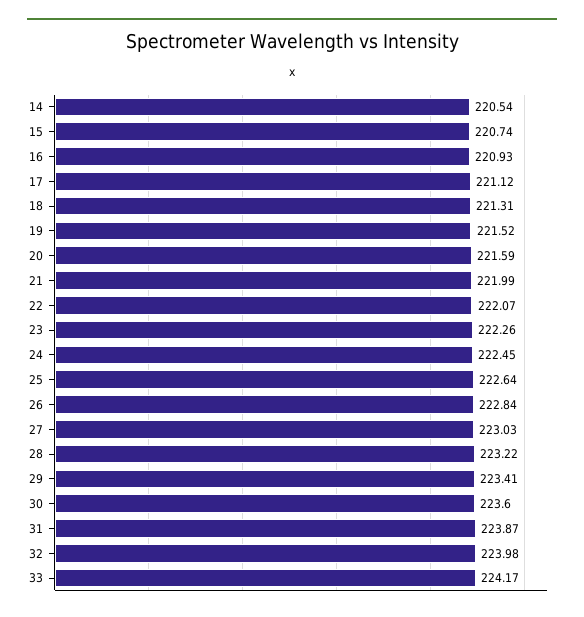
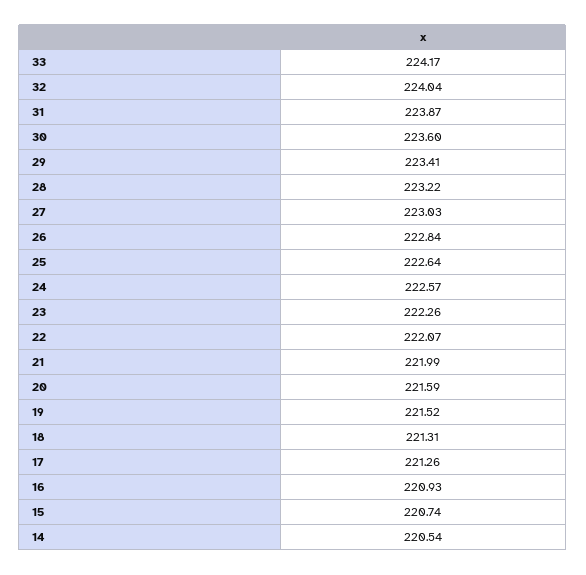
  {
    "14": 220.54,
    "15": 220.74,
    "16": 220.93,
-   "17": 221.12,
+   "17": 221.26,
    "18": 221.31,
    "19": 221.52,
    "20": 221.59,
    "21": 221.99,
    "22": 222.07,
    "23": 222.26,
-   "24": 222.45,
+   "24": 222.57,
    "25": 222.64,
    "26": 222.84,
    "27": 223.03,
    "28": 223.22,
    "29": 223.41,
    "30": 223.6,
    "31": 223.87,
-   "32": 223.98,
+   "32": 224.04,
    "33": 224.17
  }

